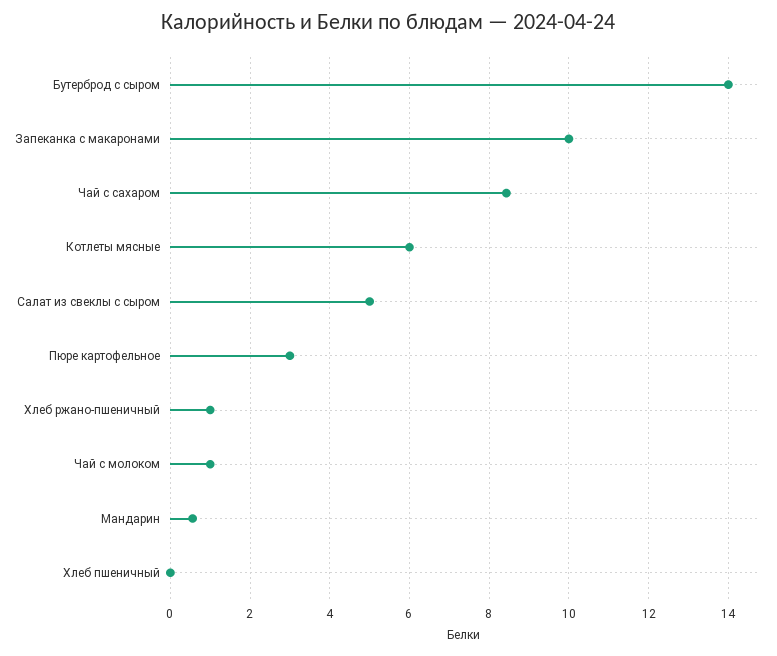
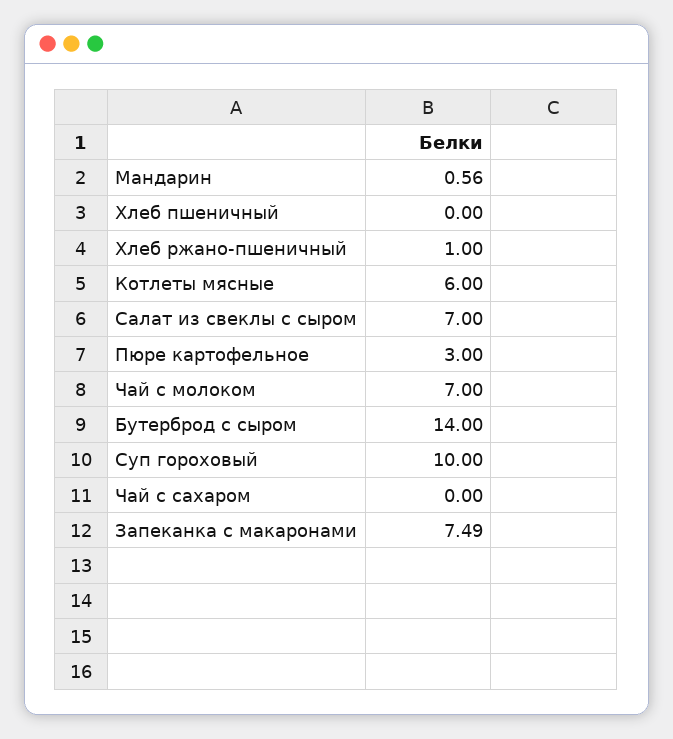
  {
    "Бутерброд с сыром": 14,
-   "Запеканка с макаронами": 10,
+   "Запеканка с макаронами": 7.49,
-   "Чай с сахаром": 8.4,
+   "Чай с сахаром": 0,
    "Котлеты мясные": 6,
-   "Салат из свеклы с сыром": 5,
+   "Салат из свеклы с сыром": 7,
    "Пюре картофельное": 3,
    "Хлеб ржано-пшеничный": 1,
-   "Чай с молоком": 1,
+   "Чай с молоком": 7,
    "Мандарин": 0.56,
-   "Хлеб пшеничный": 0
+   "Хлеб пшеничный": 0,
+   "Суп гороховый": 10
  }

